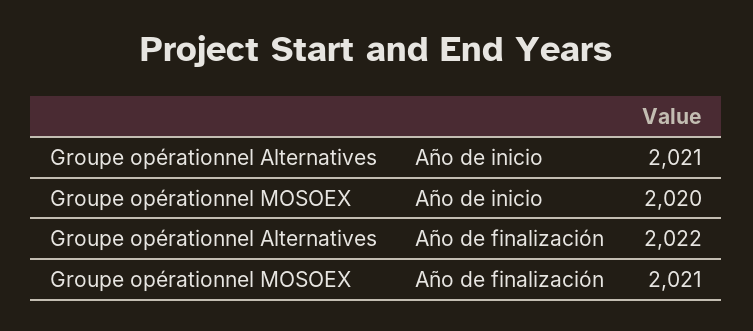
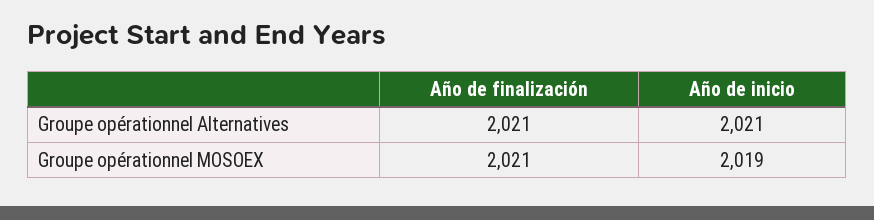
  {
    "Groupe opérationnel Alternatives": {
      "Año de inicio": 2021,
-     "Año de finalización": 2022
+     "Año de finalización": 2021
    },
    "Groupe opérationnel MOSOEX": {
-     "Año de inicio": 2020,
+     "Año de inicio": 2019,
      "Año de finalización": 2021
    }
  }

